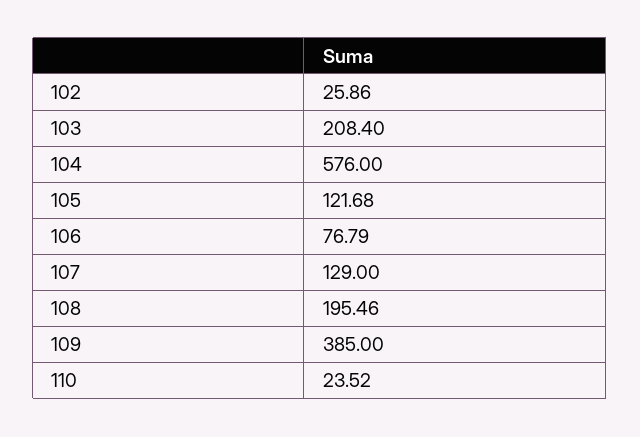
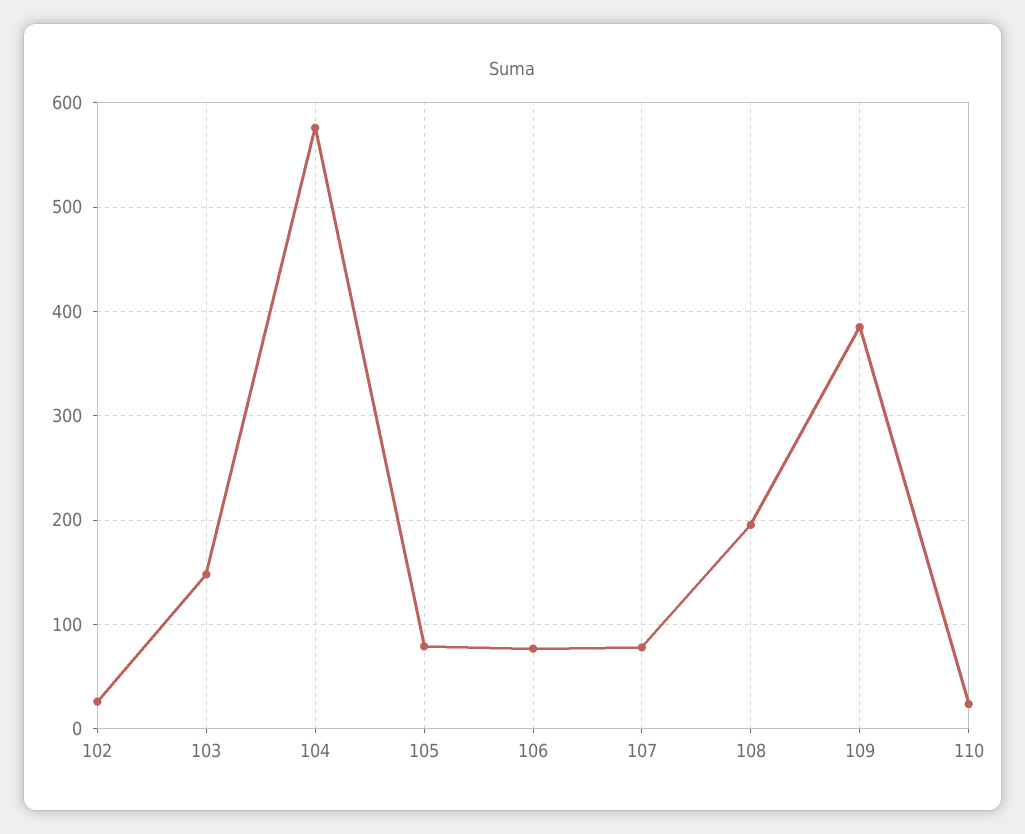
  {
    "102": 25.86,
-   "103": 208.4,
+   "103": 150,
    "104": 576,
-   "105": 121.68,
+   "105": 80,
    "106": 76.79,
-   "107": 129,
+   "107": 80,
    "108": 195.46,
    "109": 385,
    "110": 23.52
  }

